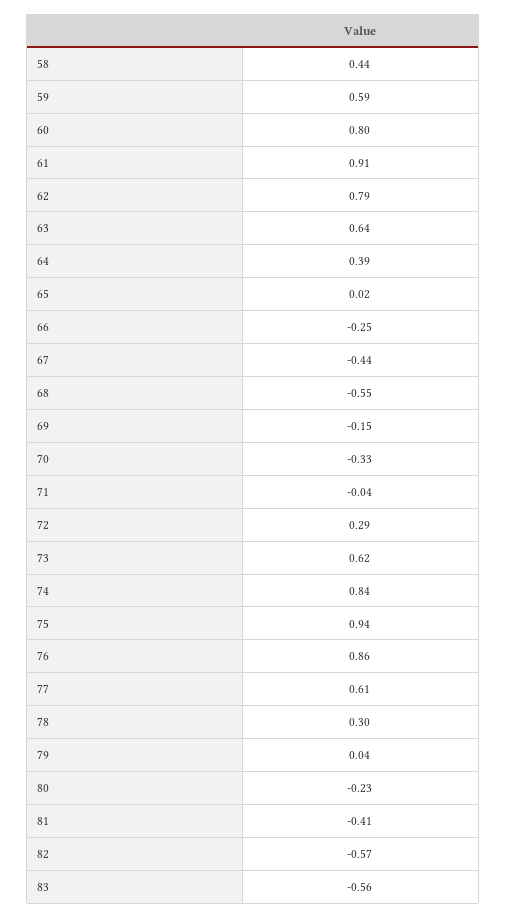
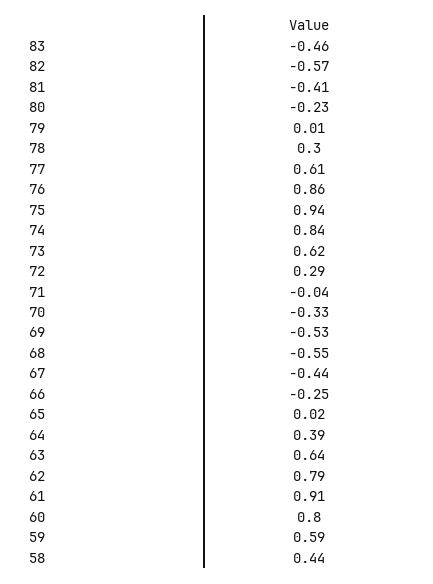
  {
    "58": 0.44,
    "59": 0.59,
    "60": 0.8,
    "61": 0.91,
    "62": 0.79,
    "63": 0.64,
    "64": 0.39,
    "65": 0.02,
    "66": -0.25,
    "67": -0.44,
    "68": -0.55,
-   "69": -0.15,
+   "69": -0.53,
    "70": -0.33,
    "71": -0.04,
    "72": 0.29,
    "73": 0.62,
    "74": 0.84,
    "75": 0.94,
    "76": 0.86,
    "77": 0.61,
    "78": 0.3,
-   "79": 0.04,
+   "79": 0.01,
    "80": -0.23,
    "81": -0.41,
    "82": -0.57,
-   "83": -0.56
+   "83": -0.46
  }

